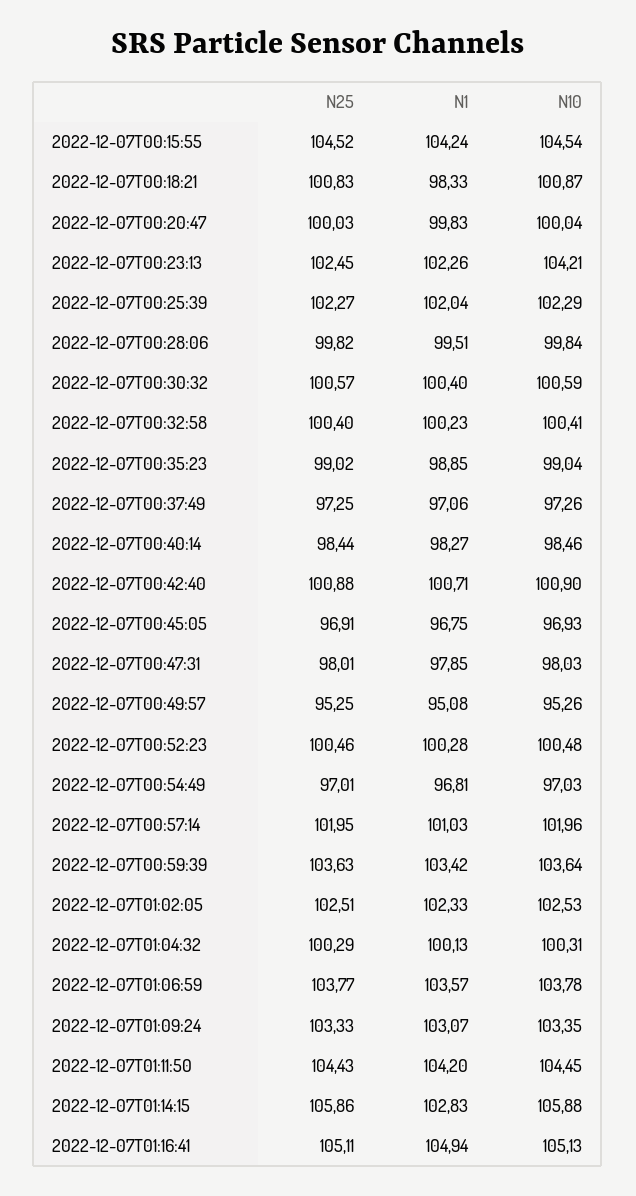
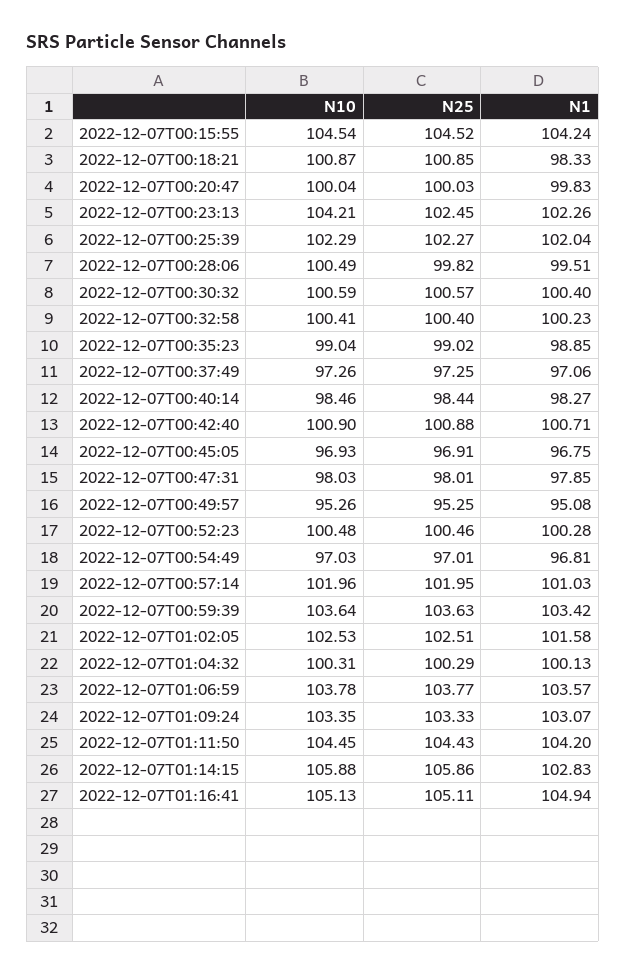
  {
    "N25": {
      "2022-12-07T00:15:55": 104.52,
-     "2022-12-07T00:18:21": 100.83,
+     "2022-12-07T00:18:21": 100.85,
      "2022-12-07T00:20:47": 100.03,
      "2022-12-07T00:23:13": 102.45,
      "2022-12-07T00:25:39": 102.27,
      "2022-12-07T00:28:06": 99.82,
      "2022-12-07T00:30:32": 100.57,
      "2022-12-07T00:32:58": 100.4,
      "2022-12-07T00:35:23": 99.02,
      "2022-12-07T00:37:49": 97.25,
      "2022-12-07T00:40:14": 98.44,
      "2022-12-07T00:42:40": 100.88,
      "2022-12-07T00:45:05": 96.91,
      "2022-12-07T00:47:31": 98.01,
      "2022-12-07T00:49:57": 95.25,
      "2022-12-07T00:52:23": 100.46,
      "2022-12-07T00:54:49": 97.01,
      "2022-12-07T00:57:14": 101.95,
      "2022-12-07T00:59:39": 103.63,
      "2022-12-07T01:02:05": 102.51,
      "2022-12-07T01:04:32": 100.29,
      "2022-12-07T01:06:59": 103.77,
      "2022-12-07T01:09:24": 103.33,
      "2022-12-07T01:11:50": 104.43,
      "2022-12-07T01:14:15": 105.86,
      "2022-12-07T01:16:41": 105.11
    },
    "N1": {
      "2022-12-07T00:15:55": 104.24,
      "2022-12-07T00:18:21": 98.33,
      "2022-12-07T00:20:47": 99.83,
      "2022-12-07T00:23:13": 102.26,
      "2022-12-07T00:25:39": 102.04,
      "2022-12-07T00:28:06": 99.51,
      "2022-12-07T00:30:32": 100.4,
      "2022-12-07T00:32:58": 100.23,
      "2022-12-07T00:35:23": 98.85,
      "2022-12-07T00:37:49": 97.06,
      "2022-12-07T00:40:14": 98.27,
      "2022-12-07T00:42:40": 100.71,
      "2022-12-07T00:45:05": 96.75,
      "2022-12-07T00:47:31": 97.85,
      "2022-12-07T00:49:57": 95.08,
      "2022-12-07T00:52:23": 100.28,
      "2022-12-07T00:54:49": 96.81,
      "2022-12-07T00:57:14": 101.03,
      "2022-12-07T00:59:39": 103.42,
-     "2022-12-07T01:02:05": 102.33,
+     "2022-12-07T01:02:05": 101.58,
      "2022-12-07T01:04:32": 100.13,
      "2022-12-07T01:06:59": 103.57,
      "2022-12-07T01:09:24": 103.07,
      "2022-12-07T01:11:50": 104.2,
      "2022-12-07T01:14:15": 102.83,
      "2022-12-07T01:16:41": 104.94
    },
    "N10": {
      "2022-12-07T00:15:55": 104.54,
      "2022-12-07T00:18:21": 100.87,
      "2022-12-07T00:20:47": 100.04,
      "2022-12-07T00:23:13": 104.21,
      "2022-12-07T00:25:39": 102.29,
-     "2022-12-07T00:28:06": 99.84,
+     "2022-12-07T00:28:06": 100.49,
      "2022-12-07T00:30:32": 100.59,
      "2022-12-07T00:32:58": 100.41,
      "2022-12-07T00:35:23": 99.04,
      "2022-12-07T00:37:49": 97.26,
      "2022-12-07T00:40:14": 98.46,
      "2022-12-07T00:42:40": 100.9,
      "2022-12-07T00:45:05": 96.93,
      "2022-12-07T00:47:31": 98.03,
      "2022-12-07T00:49:57": 95.26,
      "2022-12-07T00:52:23": 100.48,
      "2022-12-07T00:54:49": 97.03,
      "2022-12-07T00:57:14": 101.96,
      "2022-12-07T00:59:39": 103.64,
      "2022-12-07T01:02:05": 102.53,
      "2022-12-07T01:04:32": 100.31,
      "2022-12-07T01:06:59": 103.78,
      "2022-12-07T01:09:24": 103.35,
      "2022-12-07T01:11:50": 104.45,
      "2022-12-07T01:14:15": 105.88,
      "2022-12-07T01:16:41": 105.13
    }
  }

